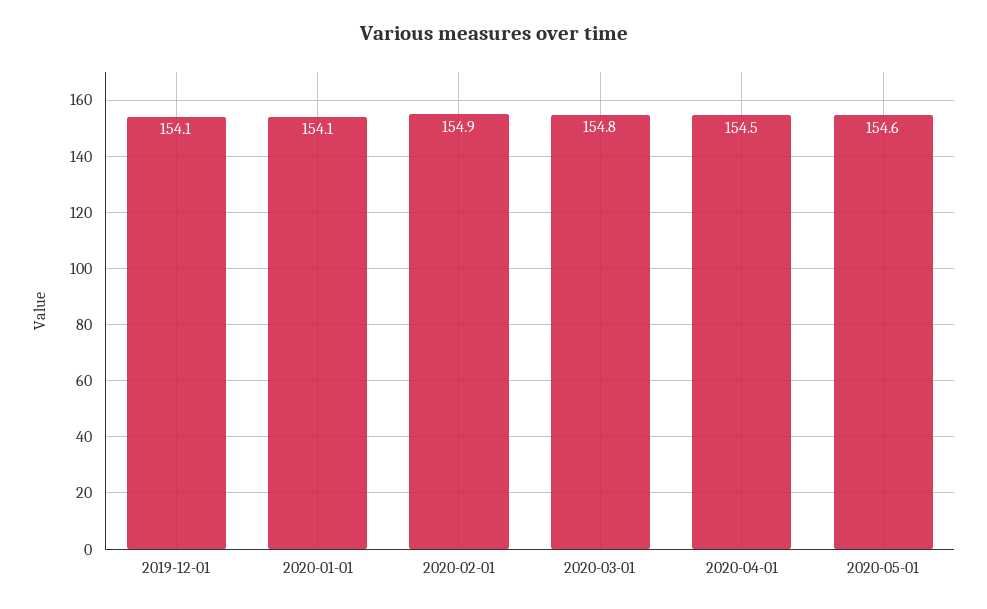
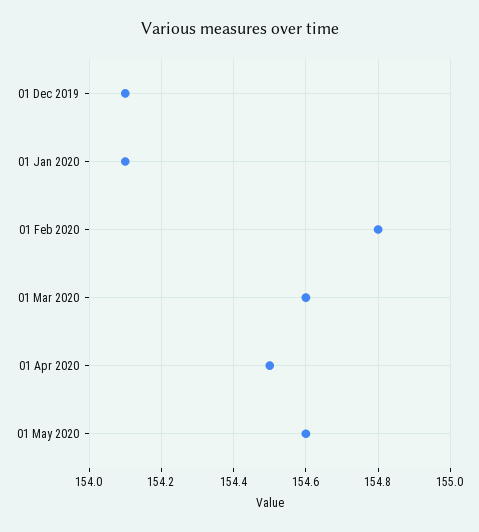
  {
    "2019-12-01": 154.1,
    "2020-01-01": 154.1,
-   "2020-02-01": 154.9,
+   "2020-02-01": 154.8,
-   "2020-03-01": 154.8,
+   "2020-03-01": 154.6,
    "2020-04-01": 154.5,
    "2020-05-01": 154.6
  }

